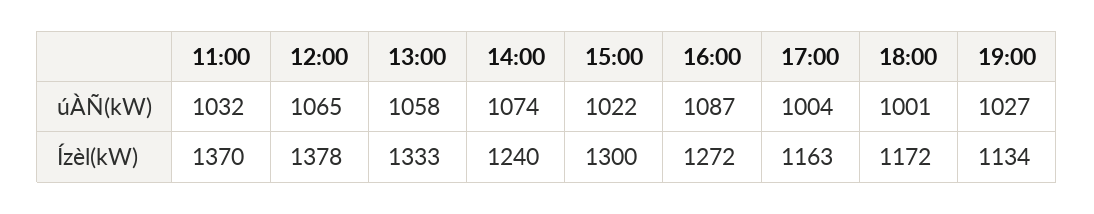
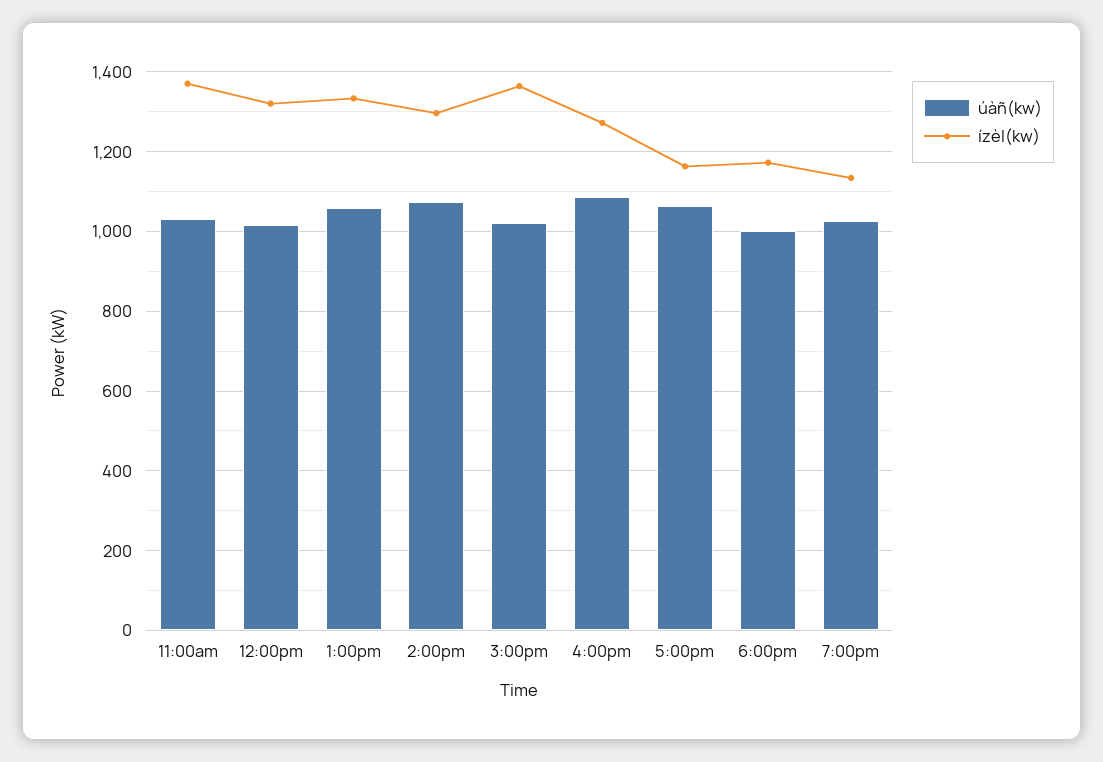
  {
    "úÀÑ(kW)": {
      "11:00": 1032,
-     "12:00": 1065,
+     "12:00": 1020,
      "13:00": 1058,
      "14:00": 1074,
      "15:00": 1022,
      "16:00": 1087,
-     "17:00": 1004,
+     "17:00": 1060,
      "18:00": 1001,
      "19:00": 1027
    },
    "Ízèl(kW)": {
      "11:00": 1370,
-     "12:00": 1378,
+     "12:00": 1320,
      "13:00": 1333,
-     "14:00": 1240,
+     "14:00": 1300,
-     "15:00": 1300,
+     "15:00": 1360,
      "16:00": 1272,
      "17:00": 1163,
      "18:00": 1172,
      "19:00": 1134
    }
  }

